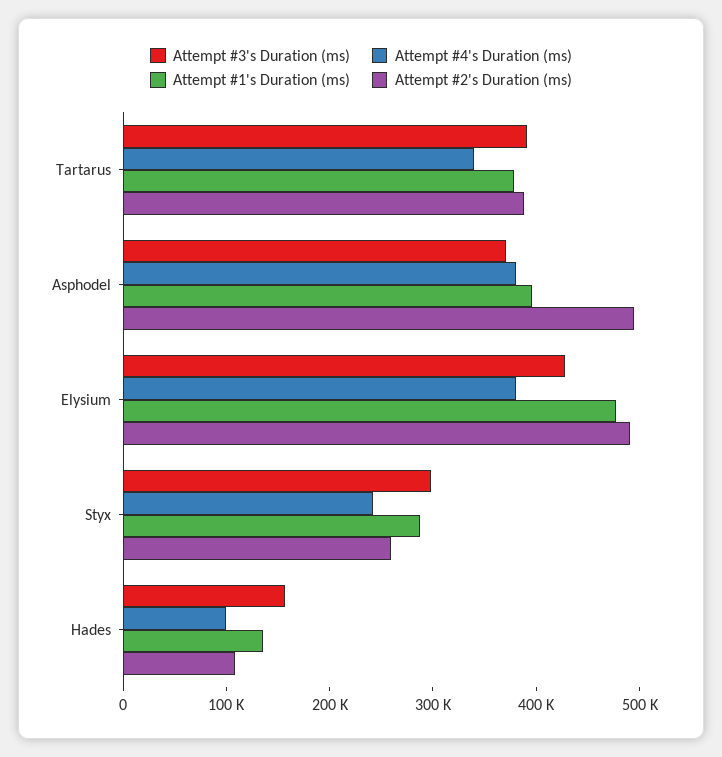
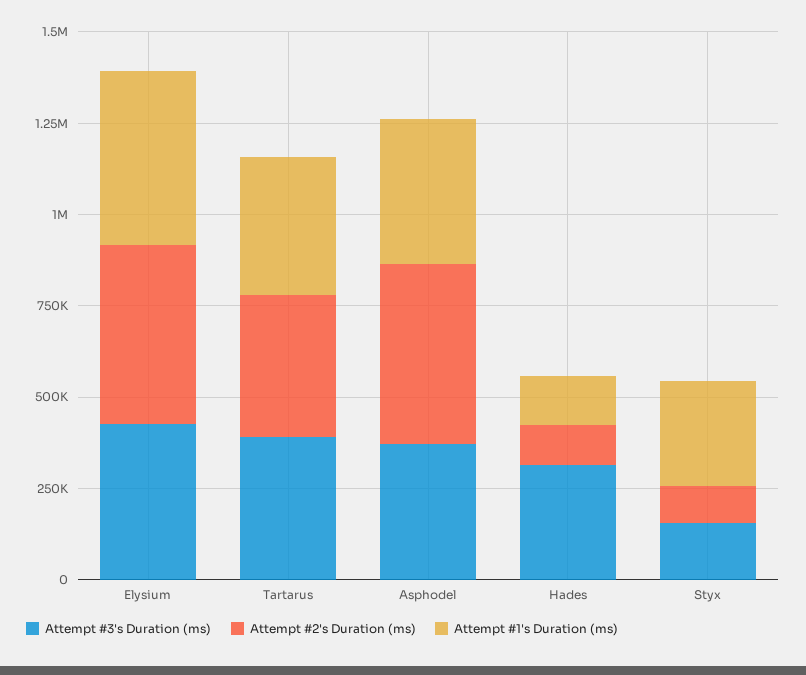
  {
    "Attempt #3's Duration (ms)": {
      "Tartarus": 400000,
      "Asphodel": 380000,
      "Elysium": 420000,
-     "Styx": 300000,
+     "Styx": 150000,
-     "Hades": 160000
+     "Hades": 300000
    },
-   "Attempt #4's Duration (ms)": {
-     "Tartarus": 340000,
-     "Asphodel": 380000,
-     "Elysium": 380000,
-     "Styx": 240000,
-     "Hades": 100000
-   },
    "Attempt #1's Duration (ms)": {
      "Tartarus": 380000,
      "Asphodel": 400000,
      "Elysium": 480000,
      "Styx": 280000,
      "Hades": 140000
    },
    "Attempt #2's Duration (ms)": {
      "Tartarus": 380000,
      "Asphodel": 500000,
      "Elysium": 500000,
-     "Styx": 260000,
+     "Styx": 100000,
      "Hades": 100000
    }
  }

